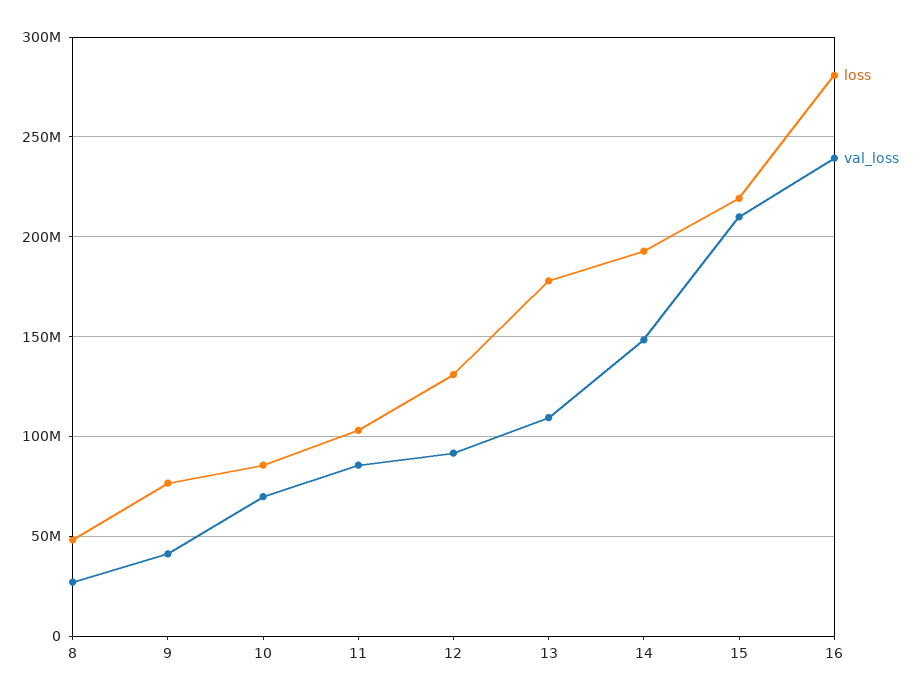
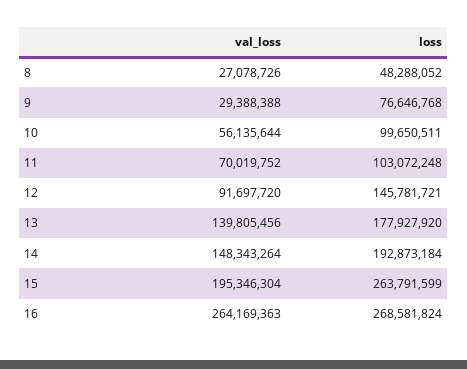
  {
    "loss": {
      "8": 48288052,
      "9": 76646768,
-     "10": 85000000,
+     "10": 99650511,
      "11": 103072248,
-     "12": 130000000,
+     "12": 145781721,
      "13": 177927920,
      "14": 192873184,
-     "15": 220000000,
+     "15": 263791599,
-     "16": 280000000
+     "16": 268581824
    },
    "val_loss": {
      "8": 27078726,
-     "9": 40000000,
+     "9": 29388388,
-     "10": 70000000,
+     "10": 56135644,
-     "11": 85000000,
+     "11": 70019752,
      "12": 91697720,
-     "13": 110000000,
+     "13": 139805456,
      "14": 148343264,
-     "15": 210000000,
+     "15": 195346304,
-     "16": 240000000
+     "16": 264169363
    }
  }

